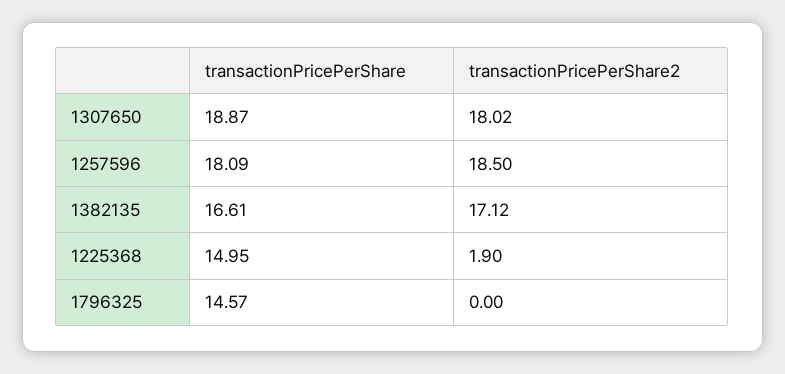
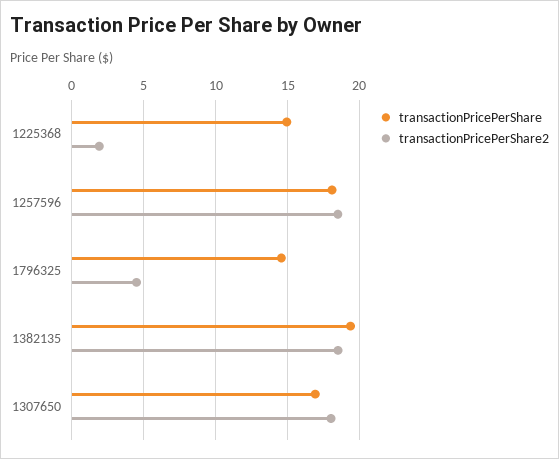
  {
    "transactionPricePerShare": {
-     "1307650": 18.87,
+     "1307650": 17,
      "1257596": 18.09,
-     "1382135": 16.61,
+     "1382135": 19.5,
      "1225368": 14.95,
      "1796325": 14.57
    },
    "transactionPricePerShare2": {
      "1307650": 18.02,
      "1257596": 18.5,
-     "1382135": 17.12,
+     "1382135": 18.5,
      "1225368": 1.9,
-     "1796325": 0
+     "1796325": 4.5
    }
  }

